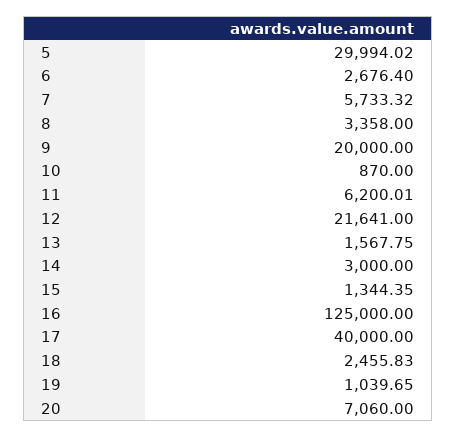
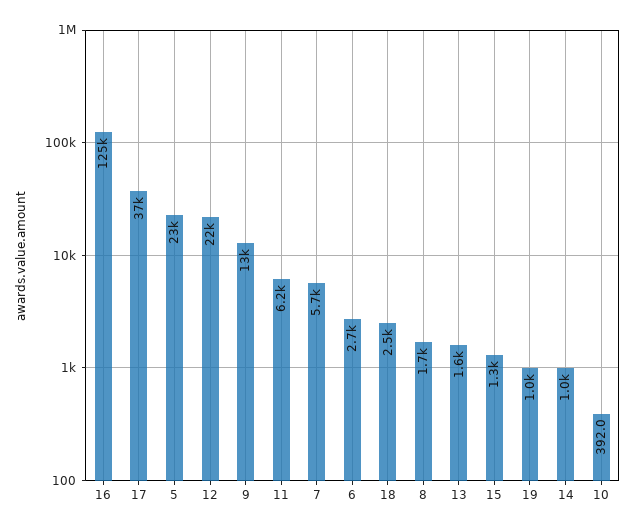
  {
-   "5": 29994.02,
+   "5": 23000,
    "6": 2676.4,
    "7": 5733.32,
-   "8": 3358,
+   "8": 1700,
-   "9": 20000,
+   "9": 13000,
-   "10": 870,
+   "10": 392,
    "11": 6200.01,
    "12": 21641,
    "13": 1567.75,
-   "14": 3000,
+   "14": 1000,
    "15": 1344.35,
    "16": 125000,
-   "17": 40000,
+   "17": 37000,
    "18": 2455.83,
-   "19": 1039.65,
+   "19": 1039.65
-   "20": 7060
  }

